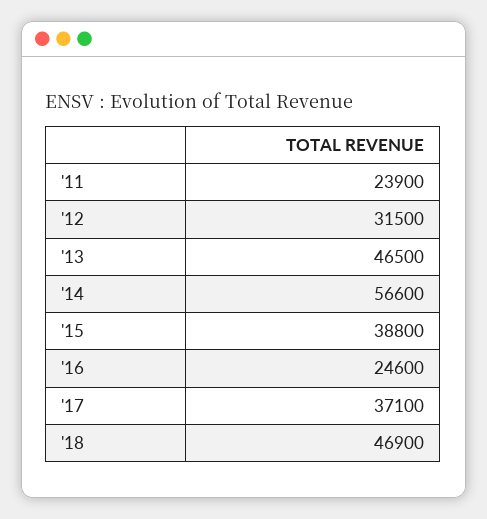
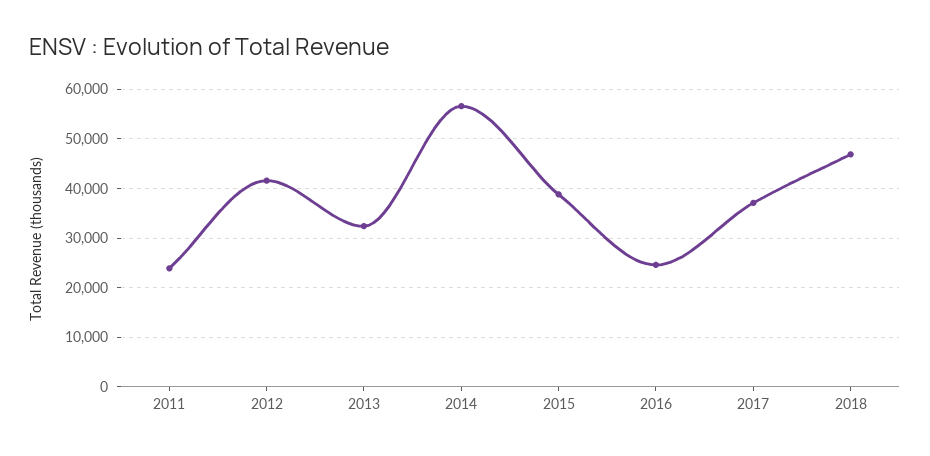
  {
    "'11": 23900,
-   "'12": 31500,
+   "'12": 42000,
-   "'13": 46500,
+   "'13": 32000,
    "'14": 56600,
    "'15": 38800,
    "'16": 24600,
    "'17": 37100,
    "'18": 46900
  }

